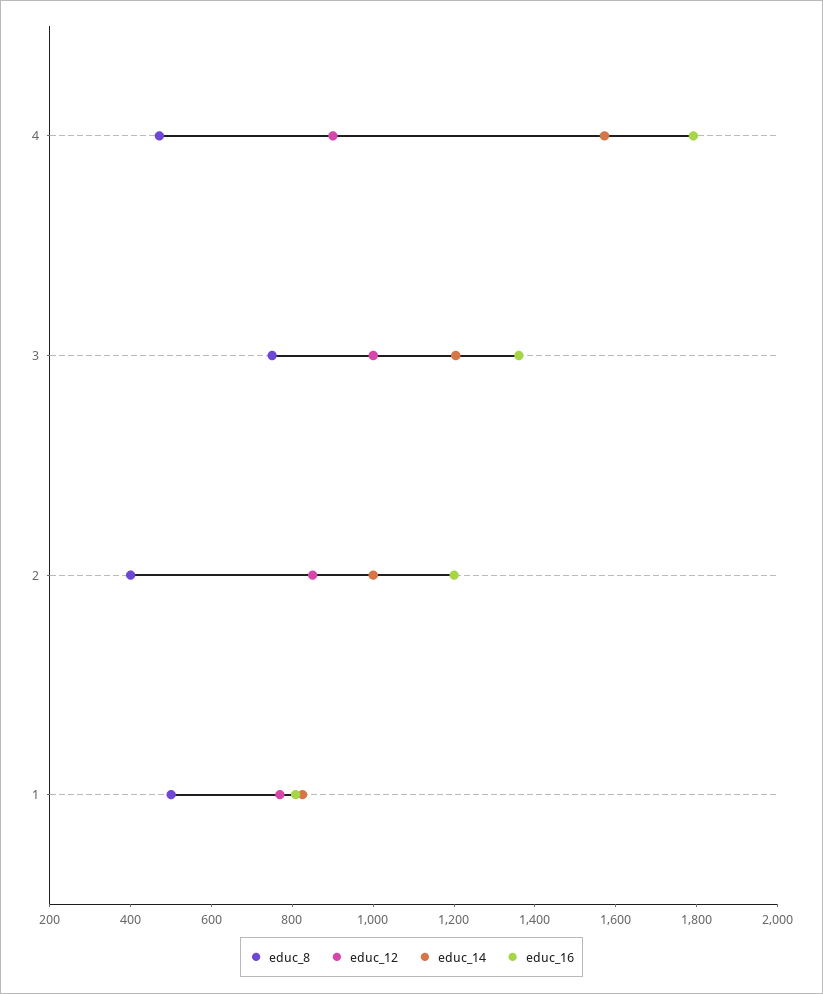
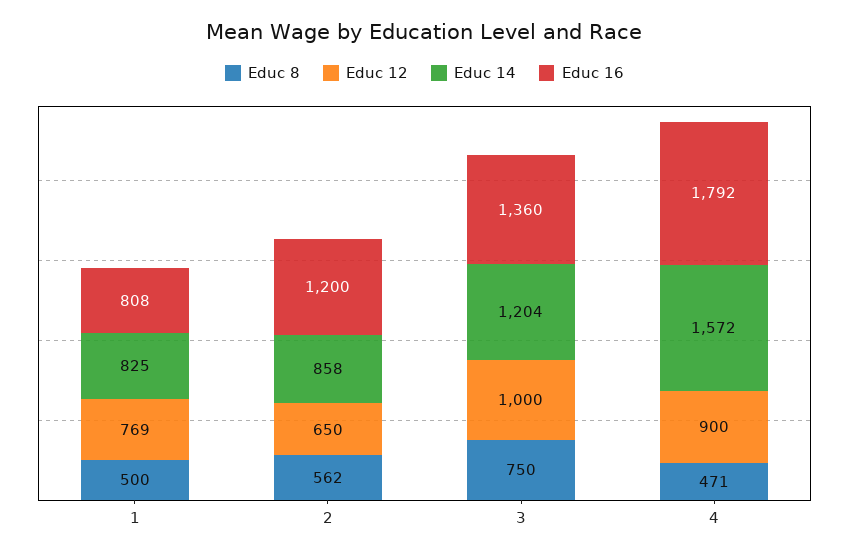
  {
    "educ_8": {
      "4": 471,
      "3": 750,
-     "2": 400,
+     "2": 562,
      "1": 500
    },
    "educ_12": {
      "4": 900,
      "3": 1000,
-     "2": 850,
+     "2": 650,
      "1": 769
    },
    "educ_14": {
      "4": 1572,
      "3": 1204,
-     "2": 1000,
+     "2": 858,
      "1": 825
    },
    "educ_16": {
      "4": 1792,
      "3": 1360,
      "2": 1200,
      "1": 808
    }
  }

